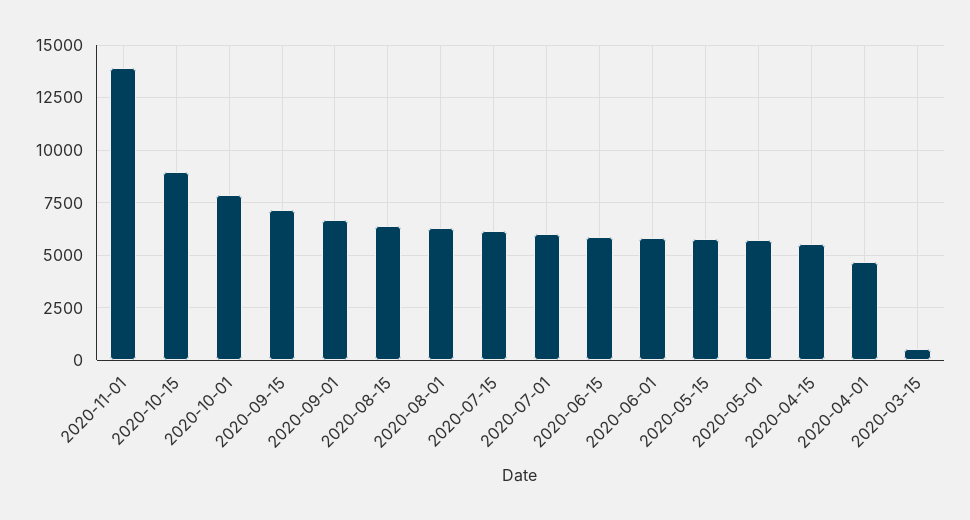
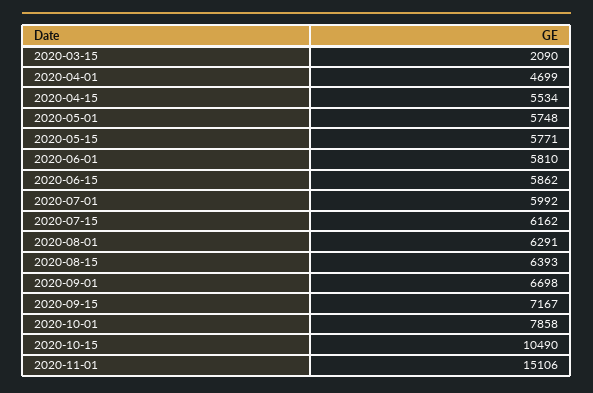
  {
-   "2020-11-01": 14000,
+   "2020-11-01": 15106,
-   "2020-10-15": 9000,
+   "2020-10-15": 10490,
    "2020-10-01": 7858,
    "2020-09-15": 7167,
    "2020-09-01": 6698,
    "2020-08-15": 6393,
    "2020-08-01": 6291,
    "2020-07-15": 6162,
    "2020-07-01": 5992,
    "2020-06-15": 5862,
    "2020-06-01": 5810,
    "2020-05-15": 5771,
    "2020-05-01": 5748,
    "2020-04-15": 5534,
    "2020-04-01": 4699,
-   "2020-03-15": 500
+   "2020-03-15": 2090
  }

